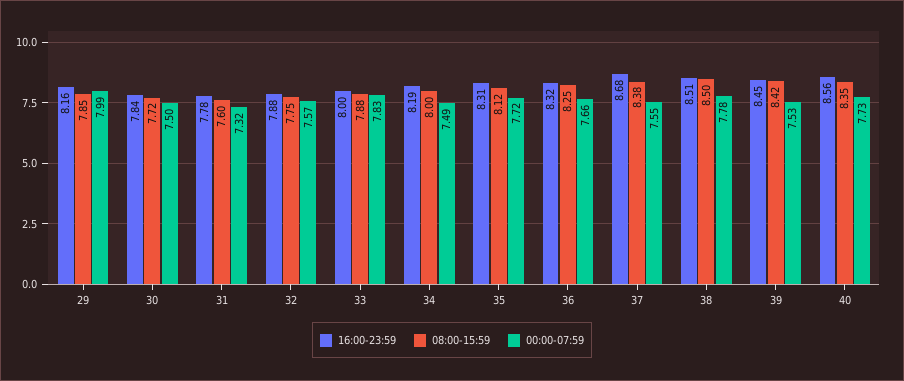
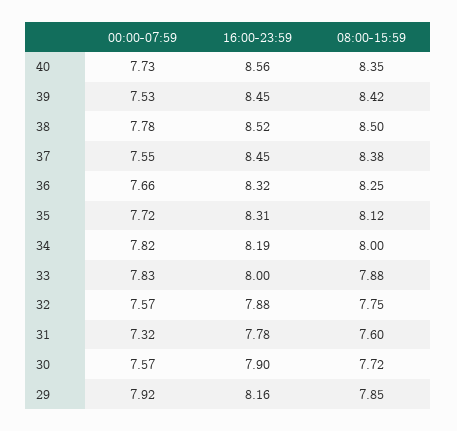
  {
    "16:00-23:59": {
      "29": 8.16,
-     "30": 7.84,
+     "30": 7.9,
      "31": 7.78,
      "32": 7.88,
      "33": 8,
      "34": 8.19,
      "35": 8.31,
      "36": 8.32,
-     "37": 8.68,
+     "37": 8.45,
-     "38": 8.51,
+     "38": 8.52,
      "39": 8.45,
      "40": 8.56
    },
    "08:00-15:59": {
      "29": 7.85,
      "30": 7.72,
      "31": 7.6,
      "32": 7.75,
      "33": 7.88,
      "34": 8,
      "35": 8.12,
      "36": 8.25,
      "37": 8.38,
      "38": 8.5,
      "39": 8.42,
      "40": 8.35
    },
    "00:00-07:59": {
-     "29": 7.99,
+     "29": 7.92,
-     "30": 7.5,
+     "30": 7.57,
      "31": 7.32,
      "32": 7.57,
      "33": 7.83,
-     "34": 7.49,
+     "34": 7.82,
      "35": 7.72,
      "36": 7.66,
      "37": 7.55,
      "38": 7.78,
      "39": 7.53,
      "40": 7.73
    }
  }

